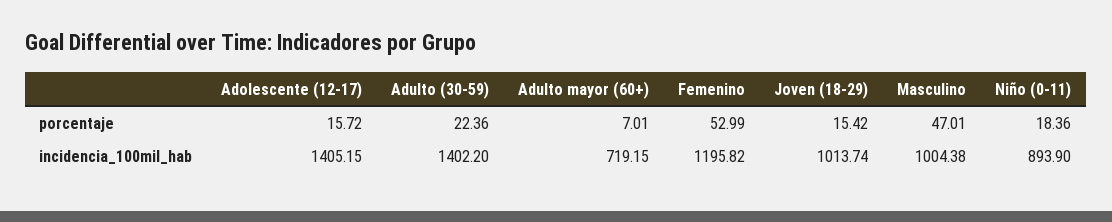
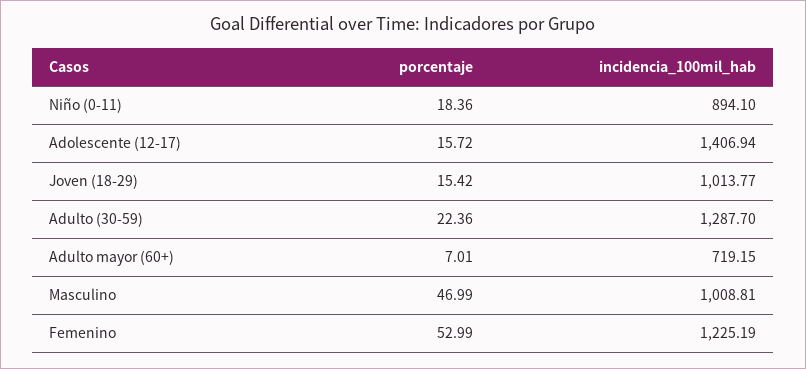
  {
    "Adolescente (12-17)": {
      "porcentaje": 15.72,
-     "incidencia_100mil_hab": 1405.15
+     "incidencia_100mil_hab": 1406.94
    },
    "Adulto (30-59)": {
      "porcentaje": 22.36,
-     "incidencia_100mil_hab": 1402.2
+     "incidencia_100mil_hab": 1287.7
    },
    "Adulto mayor (60+)": {
      "porcentaje": 7.01,
      "incidencia_100mil_hab": 719.15
    },
    "Femenino": {
      "porcentaje": 52.99,
-     "incidencia_100mil_hab": 1195.82
+     "incidencia_100mil_hab": 1225.19
    },
    "Joven (18-29)": {
      "porcentaje": 15.42,
-     "incidencia_100mil_hab": 1013.74
+     "incidencia_100mil_hab": 1013.77
    },
    "Masculino": {
-     "porcentaje": 47.01,
+     "porcentaje": 46.99,
-     "incidencia_100mil_hab": 1004.38
+     "incidencia_100mil_hab": 1008.81
    },
    "Niño (0-11)": {
      "porcentaje": 18.36,
-     "incidencia_100mil_hab": 893.9
+     "incidencia_100mil_hab": 894.1
    }
  }

